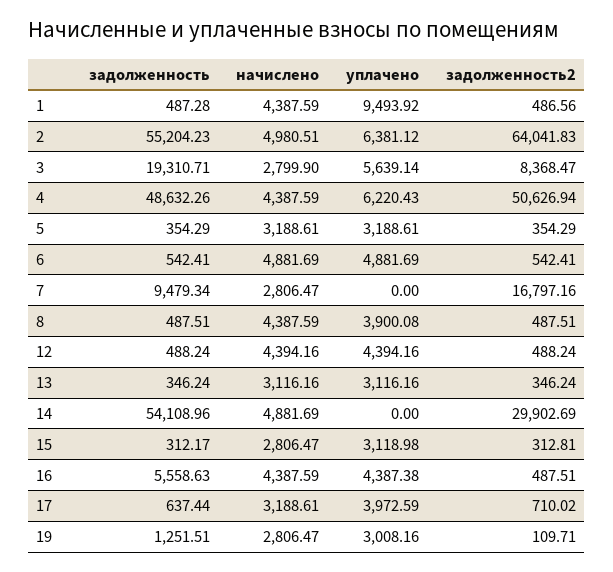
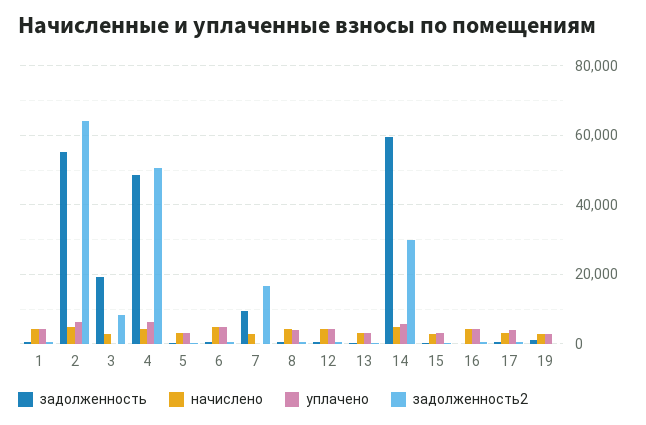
  {
    "задолженность": {
      "1": 487.28,
      "2": 55204.23,
      "3": 19310.71,
      "4": 48632.26,
      "5": 354.29,
      "6": 542.41,
      "7": 9479.34,
      "8": 487.51,
      "12": 488.24,
      "13": 346.24,
-     "14": 54108.96,
+     "14": 60000,
      "15": 312.17,
-     "16": 5558.63,
+     "16": 0,
      "17": 637.44,
      "19": 1251.51
    },
    "начислено": {
      "1": 4387.59,
      "2": 4980.51,
      "3": 2799.9,
      "4": 4387.59,
      "5": 3188.61,
      "6": 4881.69,
      "7": 2806.47,
      "8": 4387.59,
      "12": 4394.16,
      "13": 3116.16,
      "14": 4881.69,
      "15": 2806.47,
      "16": 4387.59,
      "17": 3188.61,
      "19": 2806.47
    },
    "уплачено": {
-     "1": 9493.92,
+     "1": 4000,
      "2": 6381.12,
-     "3": 5639.14,
+     "3": 0,
      "4": 6220.43,
      "5": 3188.61,
      "6": 4881.69,
      "7": 0,
      "8": 3900.08,
      "12": 4394.16,
      "13": 3116.16,
-     "14": 0,
+     "14": 6000,
      "15": 3118.98,
      "16": 4387.38,
      "17": 3972.59,
      "19": 3008.16
    },
    "задолженность2": {
      "1": 486.56,
      "2": 64041.83,
      "3": 8368.47,
      "4": 50626.94,
      "5": 354.29,
      "6": 542.41,
      "7": 16797.16,
      "8": 487.51,
      "12": 488.24,
      "13": 346.24,
      "14": 29902.69,
      "15": 312.81,
      "16": 487.51,
      "17": 710.02,
      "19": 109.71
    }
  }

